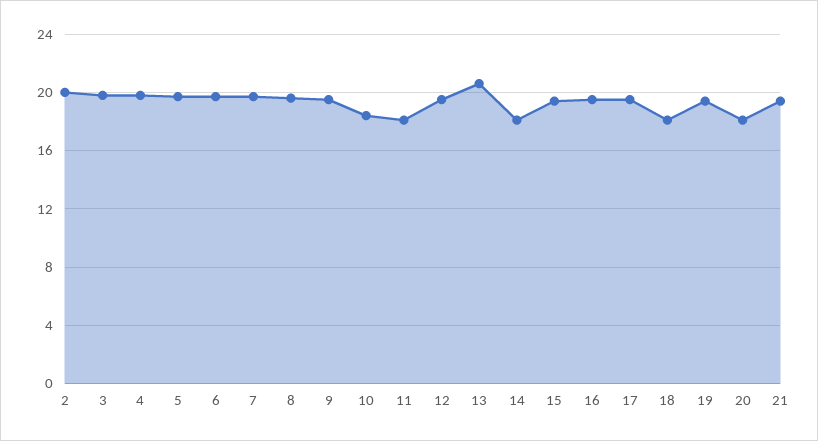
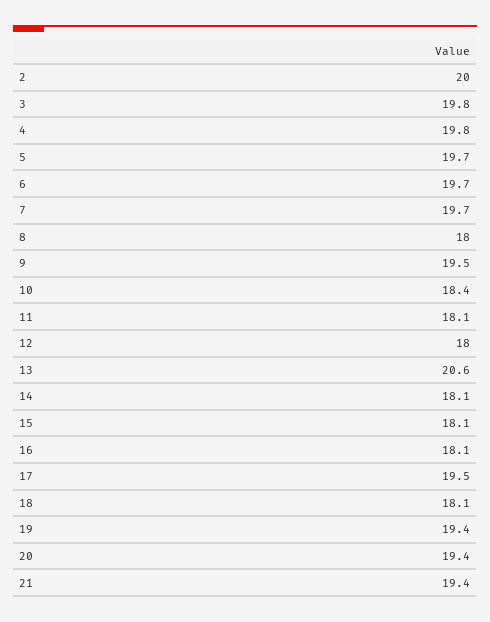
  {
    "2": 20,
    "3": 19.8,
    "4": 19.8,
    "5": 19.7,
    "6": 19.7,
    "7": 19.7,
-   "8": 19.5,
+   "8": 18,
    "9": 19.5,
    "10": 18.4,
    "11": 18.1,
-   "12": 19.5,
+   "12": 18,
    "13": 20.6,
    "14": 18.1,
-   "15": 19.5,
+   "15": 18.1,
-   "16": 19.5,
+   "16": 18.1,
    "17": 19.5,
    "18": 18.1,
    "19": 19.4,
-   "20": 18,
+   "20": 19.4,
    "21": 19.4
  }

